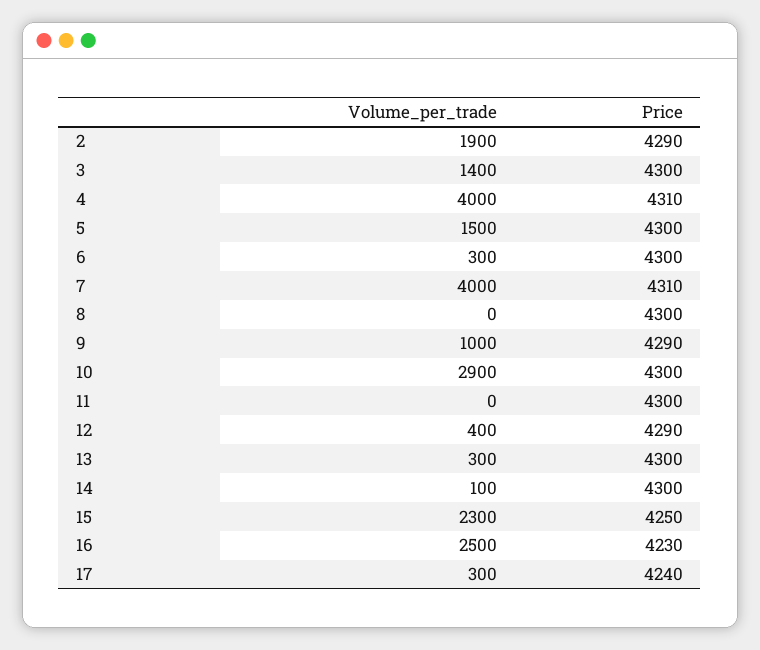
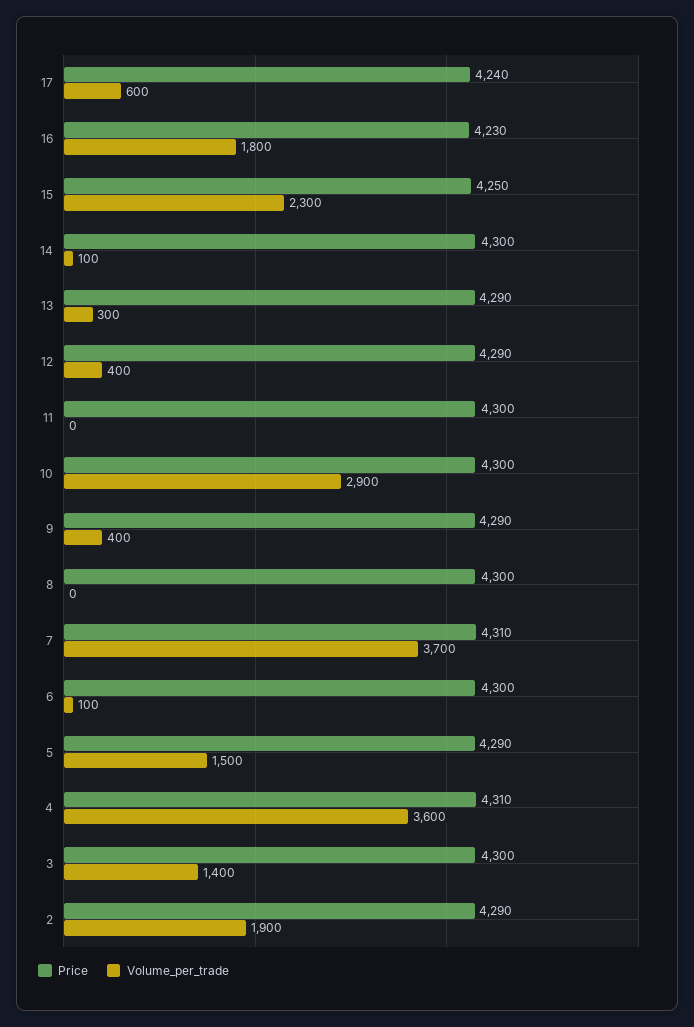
  {
    "Volume_per_trade": {
      "2": 1900,
      "3": 1400,
-     "4": 4000,
+     "4": 3600,
      "5": 1500,
-     "6": 300,
+     "6": 100,
-     "7": 4000,
+     "7": 3700,
      "8": 0,
-     "9": 1000,
+     "9": 400,
      "10": 2900,
      "11": 0,
      "12": 400,
      "13": 300,
      "14": 100,
      "15": 2300,
-     "16": 2500,
+     "16": 1800,
-     "17": 300
+     "17": 600
    },
    "Price": {
      "2": 4290,
      "3": 4300,
      "4": 4310,
-     "5": 4300,
+     "5": 4290,
      "6": 4300,
      "7": 4310,
      "8": 4300,
      "9": 4290,
      "10": 4300,
      "11": 4300,
      "12": 4290,
-     "13": 4300,
+     "13": 4290,
      "14": 4300,
      "15": 4250,
      "16": 4230,
      "17": 4240
    }
  }

